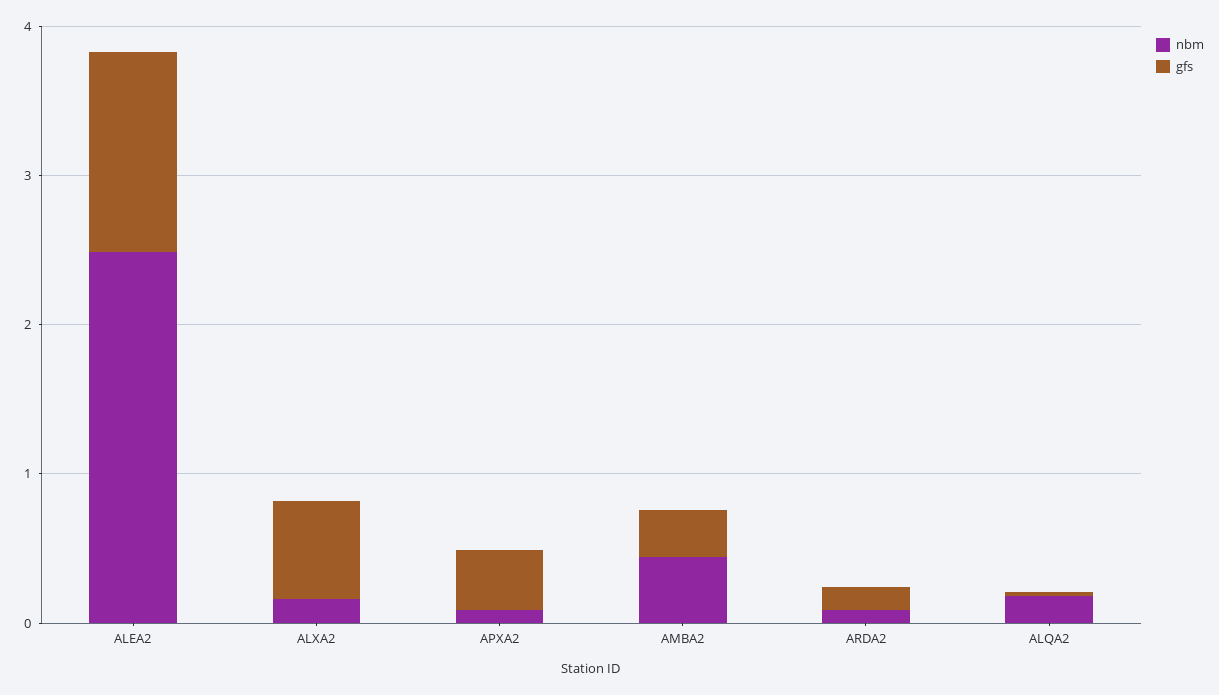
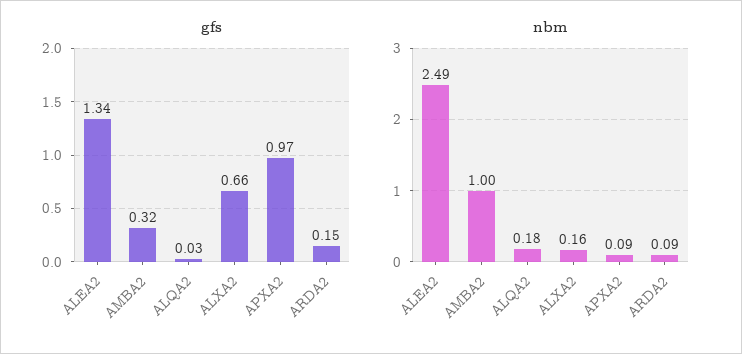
  {
    "nbm": {
      "ALEA2": 2.49,
      "ALXA2": 0.16,
      "APXA2": 0.09,
-     "AMBA2": 0.4,
+     "AMBA2": 1,
      "ARDA2": 0.09,
      "ALQA2": 0.18
    },
    "gfs": {
      "ALEA2": 1.34,
      "ALXA2": 0.66,
-     "APXA2": 0.4,
+     "APXA2": 0.97,
      "AMBA2": 0.32,
      "ARDA2": 0.15,
      "ALQA2": 0.03
    }
  }

